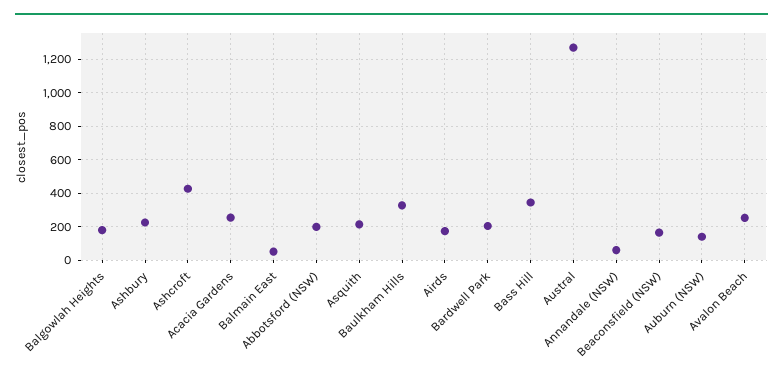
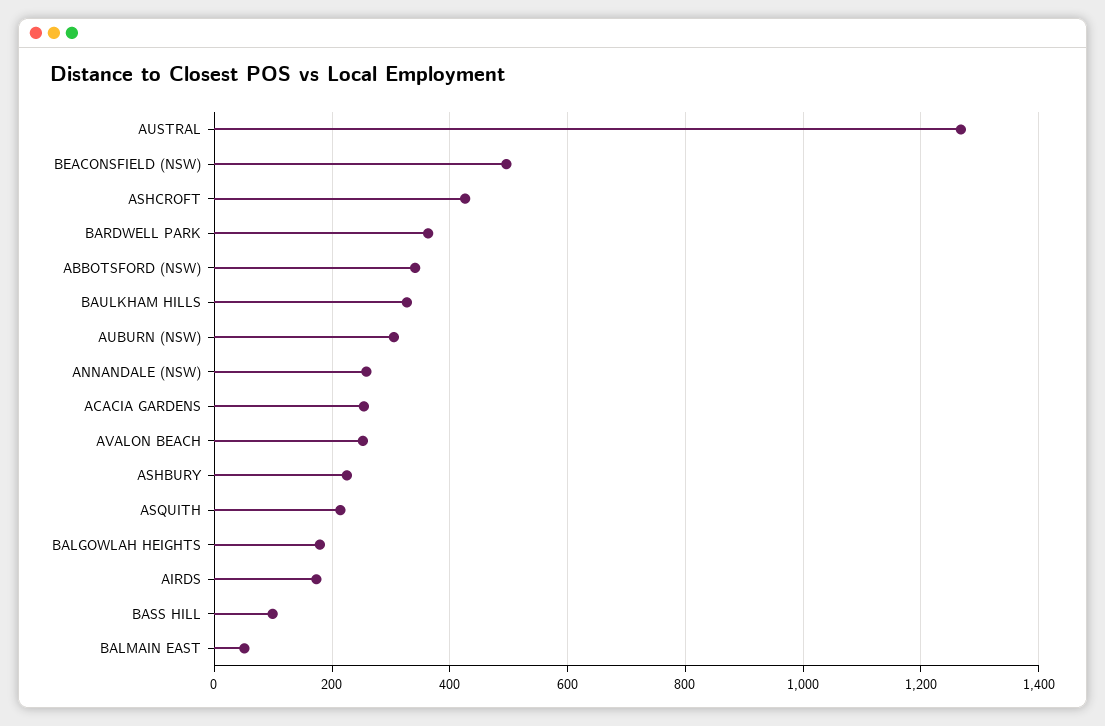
  {
    "Balgowlah Heights": 180,
    "Ashbury": 220,
    "Ashcroft": 420,
    "Acacia Gardens": 260,
    "Balmain East": 60,
-   "Abbotsford (NSW)": 200,
+   "Abbotsford (NSW)": 340,
    "Asquith": 220,
    "Baulkham Hills": 320,
    "Airds": 180,
-   "Bardwell Park": 200,
+   "Bardwell Park": 360,
-   "Bass Hill": 350,
+   "Bass Hill": 100,
    "Austral": 1260,
-   "Annandale (NSW)": 50,
+   "Annandale (NSW)": 260,
-   "Beaconsfield (NSW)": 150,
+   "Beaconsfield (NSW)": 500,
-   "Auburn (NSW)": 150,
+   "Auburn (NSW)": 300,
    "Avalon Beach": 260
  }

